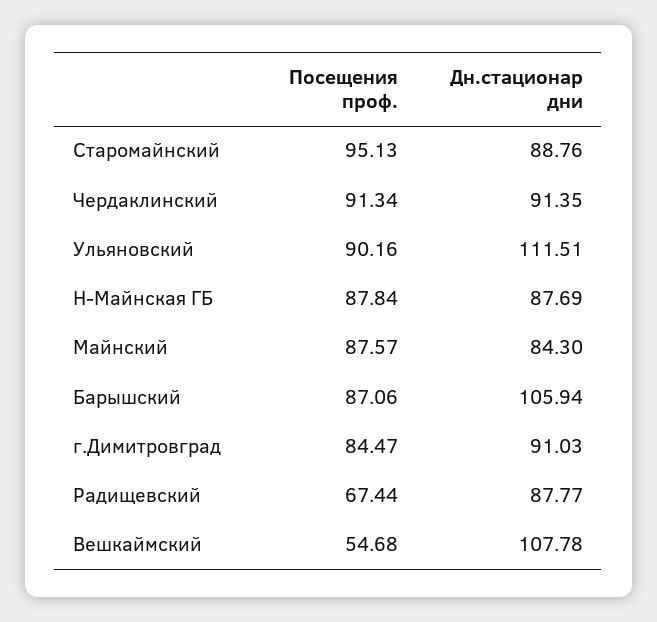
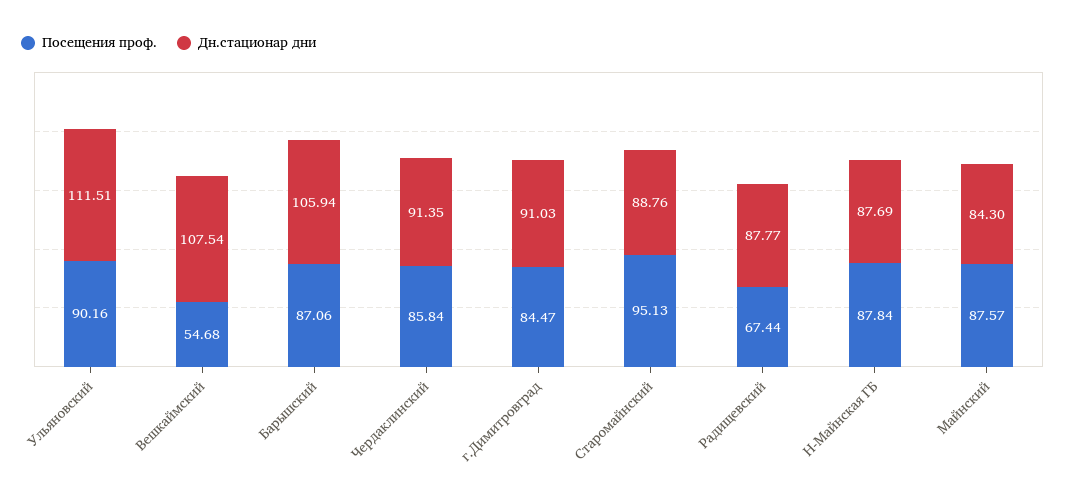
  {
    "Посещения проф.": {
      "Старомайнский": 95.13,
-     "Чердаклинский": 91.34,
+     "Чердаклинский": 85.84,
      "Ульяновский": 90.16,
      "Н-Майнская ГБ": 87.84,
      "Майнский": 87.57,
      "Барышский": 87.06,
      "г.Димитровград": 84.47,
      "Радищевский": 67.44,
      "Вешкаймский": 54.68
    },
    "Дн.стационар дни": {
      "Старомайнский": 88.76,
      "Чердаклинский": 91.35,
      "Ульяновский": 111.51,
      "Н-Майнская ГБ": 87.69,
      "Майнский": 84.3,
      "Барышский": 105.94,
      "г.Димитровград": 91.03,
      "Радищевский": 87.77,
-     "Вешкаймский": 107.78
+     "Вешкаймский": 107.54
    }
  }

